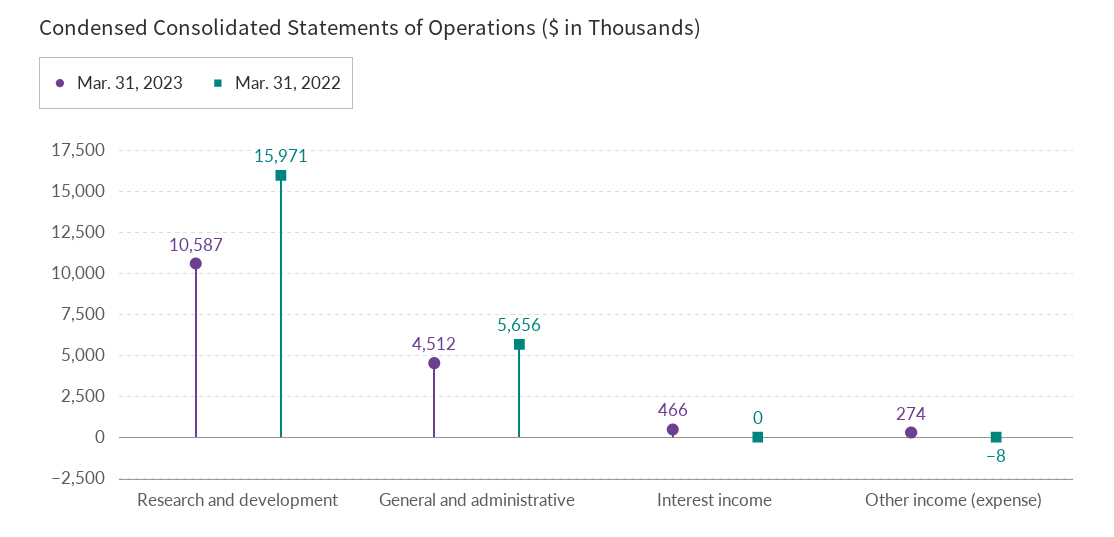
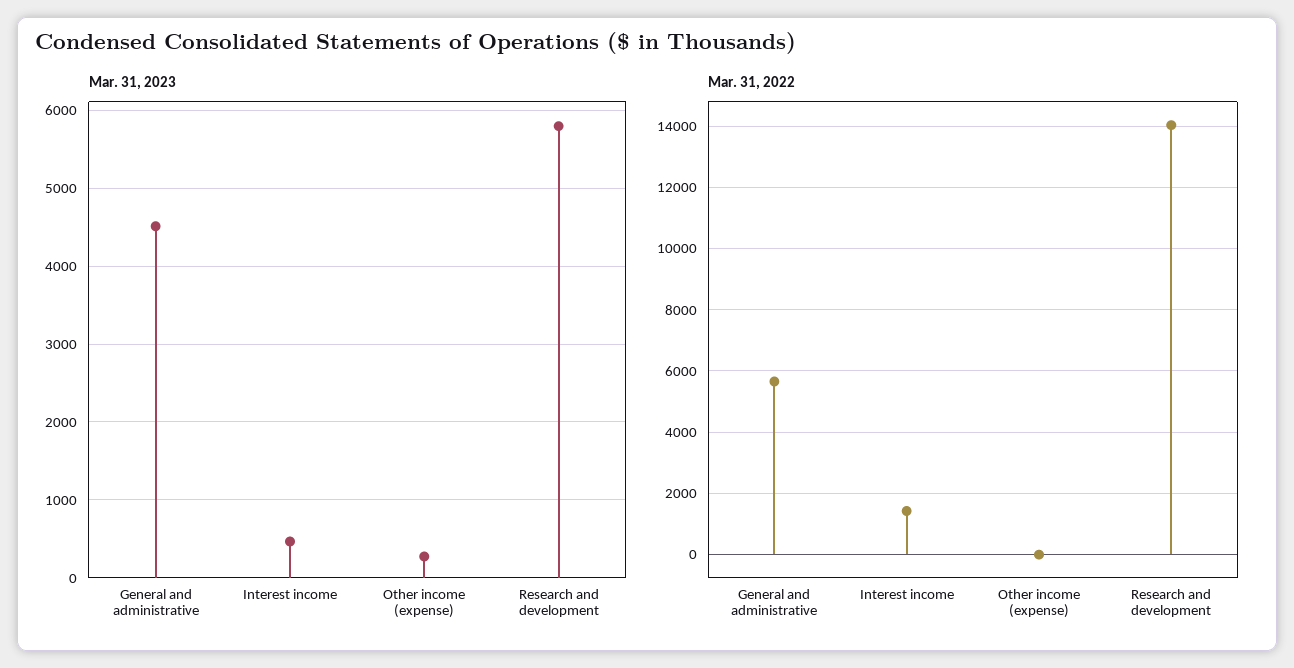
  {
    "Mar. 31, 2023": {
-     "Research and development": 10587,
+     "Research and development": 5800,
      "General and administrative": 4512,
      "Interest income": 466,
      "Other income (expense)": 274
    },
    "Mar. 31, 2022": {
-     "Research and development": 15971,
+     "Research and development": 14000,
      "General and administrative": 5656,
-     "Interest income": 0,
+     "Interest income": 1400,
      "Other income (expense)": -8
    }
  }

